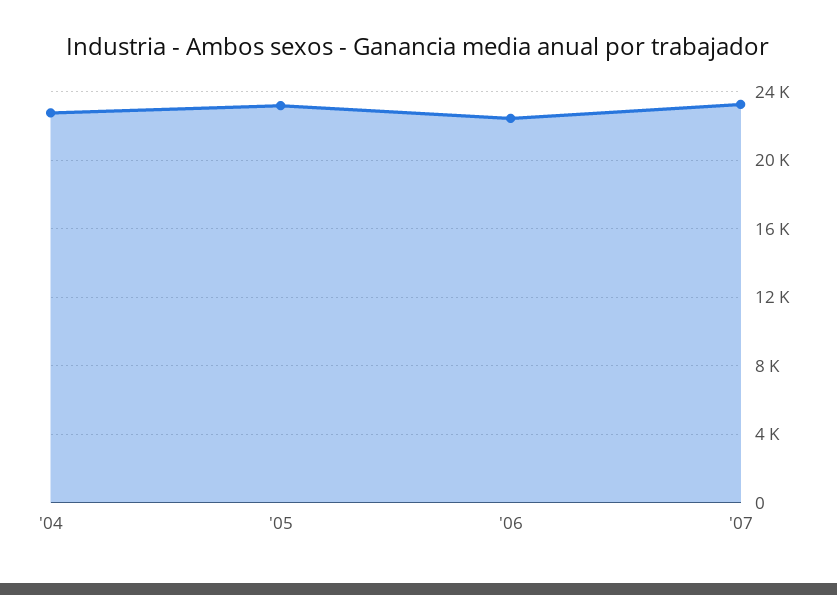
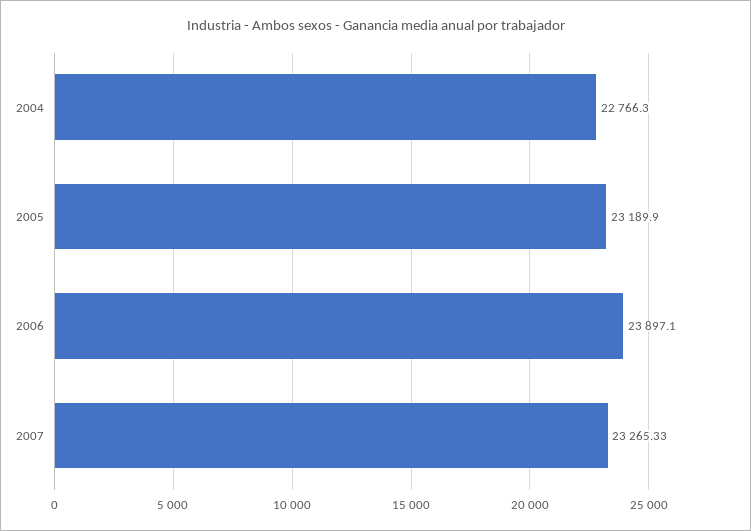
  {
    "'04": 22766.3,
    "'05": 23189.9,
-   "'06": 22500,
+   "'06": 23897.1,
    "'07": 23265.33
  }

